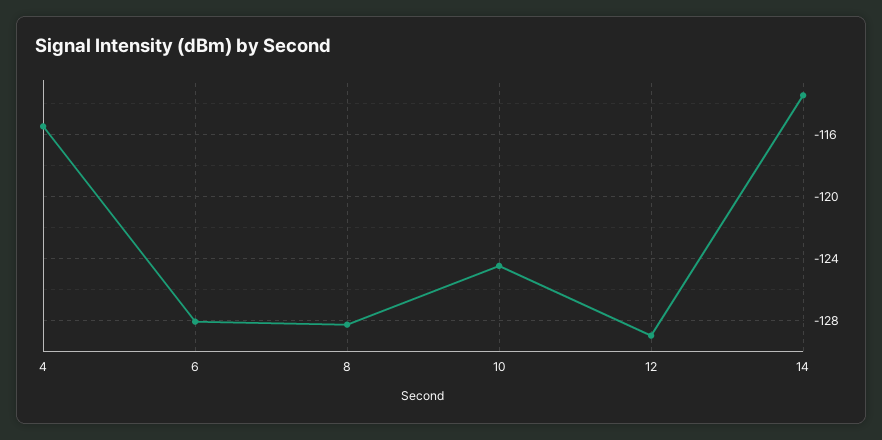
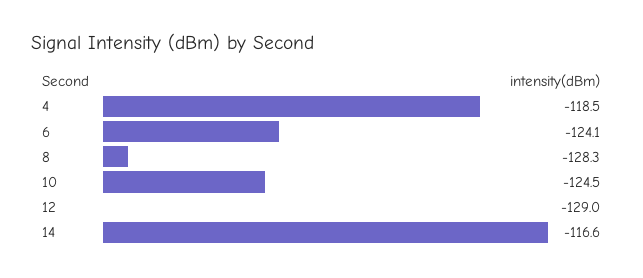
  {
-   "4": -115.5,
+   "4": -118.5,
-   "6": -128,
+   "6": -124.1,
    "8": -128.3,
    "10": -124.5,
    "12": -129,
-   "14": -113.5
+   "14": -116.6
  }

